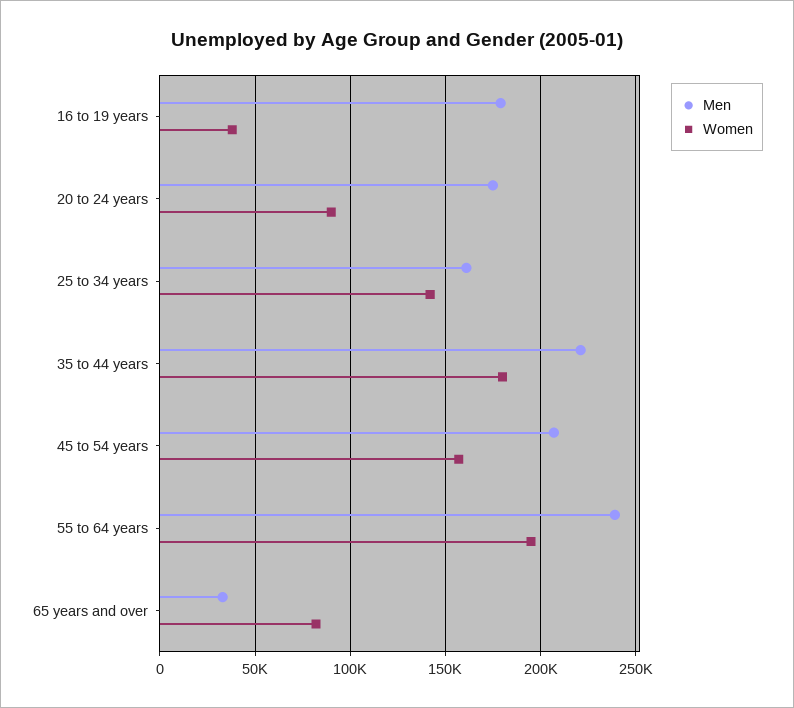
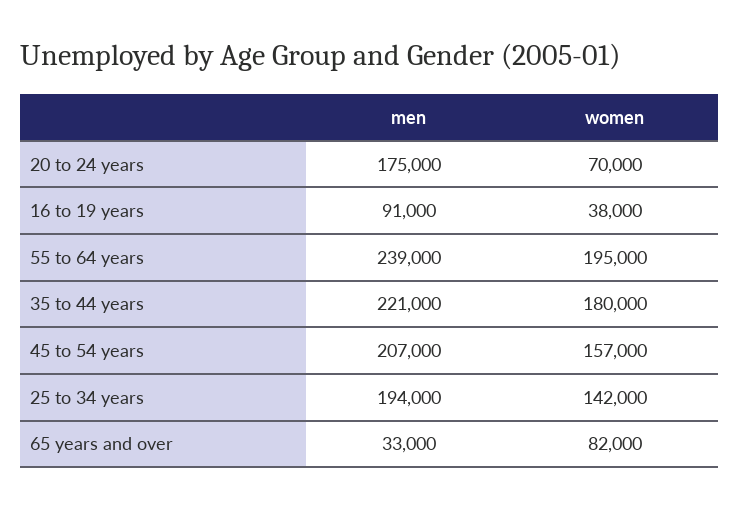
  {
    "Men": {
-     "16 to 19 years": 180000,
+     "16 to 19 years": 91000,
      "20 to 24 years": 175000,
-     "25 to 34 years": 160000,
+     "25 to 34 years": 194000,
      "35 to 44 years": 221000,
      "45 to 54 years": 207000,
      "55 to 64 years": 239000,
      "65 years and over": 33000
    },
    "Women": {
      "16 to 19 years": 38000,
-     "20 to 24 years": 90000,
+     "20 to 24 years": 70000,
      "25 to 34 years": 142000,
      "35 to 44 years": 180000,
      "45 to 54 years": 157000,
      "55 to 64 years": 195000,
      "65 years and over": 82000
    }
  }

